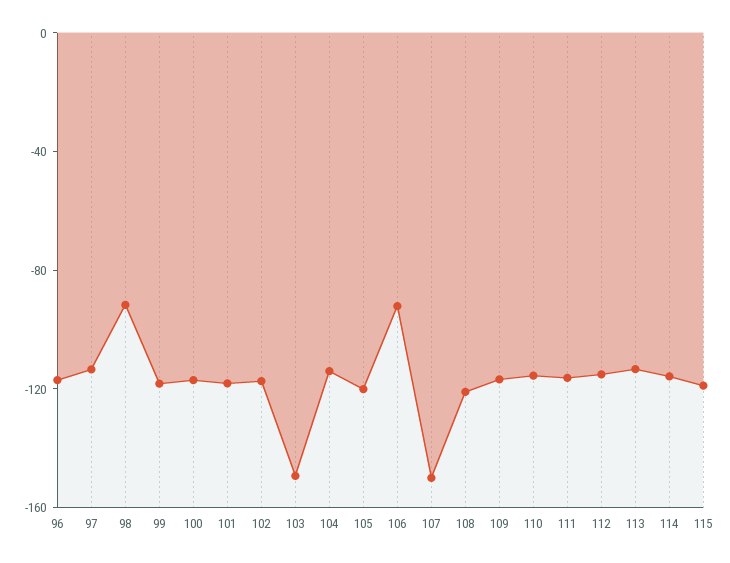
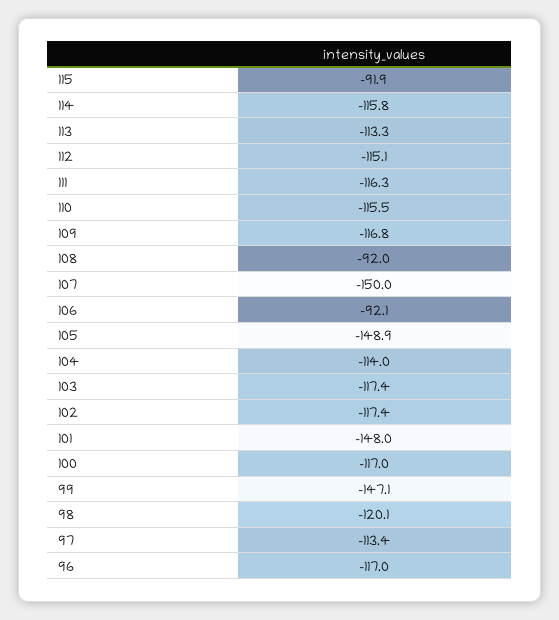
  {
    "96": -117,
    "97": -113.4,
-   "98": -90,
+   "98": -120.1,
-   "99": -120,
+   "99": -147.1,
    "100": -117,
-   "101": -120,
+   "101": -148,
    "102": -117.4,
-   "103": -150,
+   "103": -117.4,
    "104": -114,
-   "105": -120,
+   "105": -148.9,
    "106": -92.1,
    "107": -150,
-   "108": -120,
+   "108": -92,
    "109": -116.8,
    "110": -115.5,
    "111": -116.3,
    "112": -115.1,
    "113": -113.3,
    "114": -115.8,
-   "115": -120
+   "115": -91.9
  }

